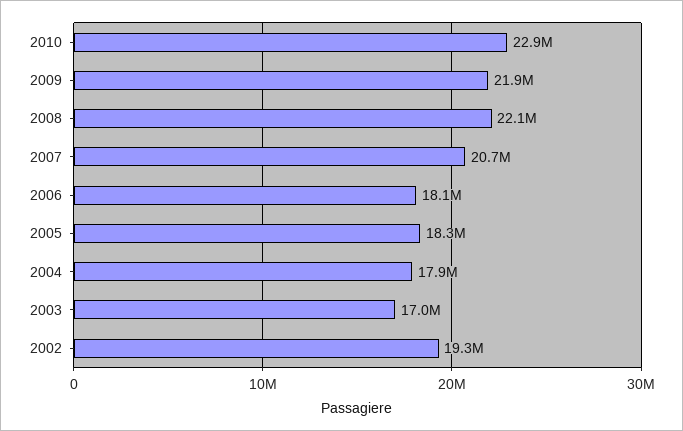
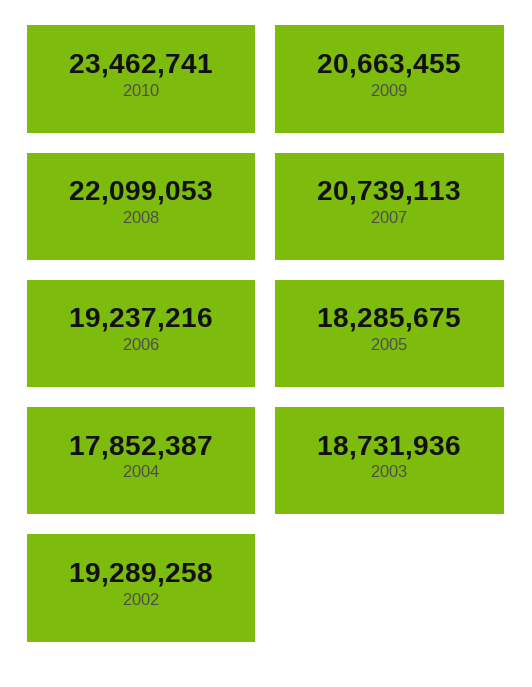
  {
-   "2010": 22900000,
+   "2010": 23462741,
-   "2009": 21900000,
+   "2009": 20663455,
    "2008": 22099053,
    "2007": 20739113,
-   "2006": 18100000,
+   "2006": 19237216,
    "2005": 18285675,
    "2004": 17852387,
-   "2003": 17000000,
+   "2003": 18731936,
    "2002": 19289258
  }

